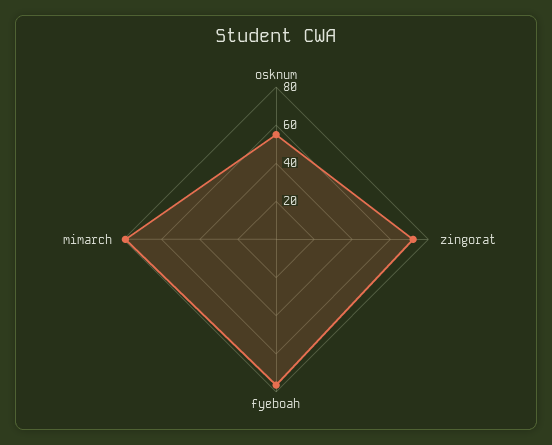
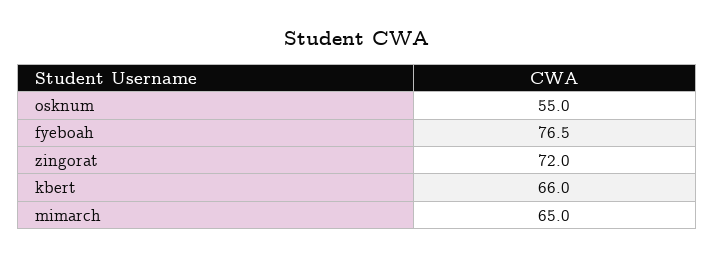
  {
    "osknum": 55,
    "zingorat": 72,
    "fyeboah": 76.5,
-   "mimarch": 80
+   "mimarch": 65,
+   "kbert": 66
  }

